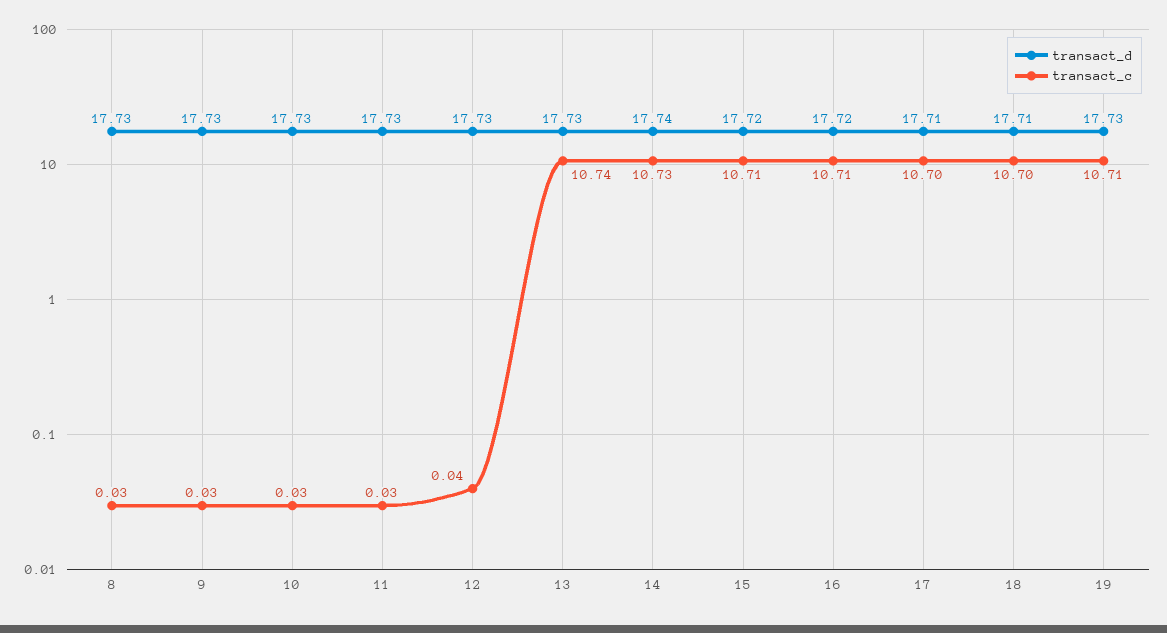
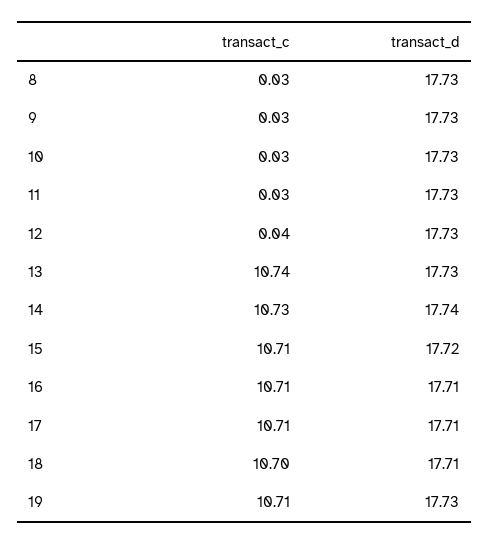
  {
    "transact_d": {
      "8": 17.73,
      "9": 17.73,
      "10": 17.73,
      "11": 17.73,
      "12": 17.73,
      "13": 17.73,
      "14": 17.74,
      "15": 17.72,
-     "16": 17.72,
+     "16": 17.71,
      "17": 17.71,
      "18": 17.71,
      "19": 17.73
    },
    "transact_c": {
      "8": 0.03,
      "9": 0.03,
      "10": 0.03,
      "11": 0.03,
      "12": 0.04,
      "13": 10.74,
      "14": 10.73,
      "15": 10.71,
      "16": 10.71,
-     "17": 10.7,
+     "17": 10.71,
      "18": 10.7,
      "19": 10.71
    }
  }

